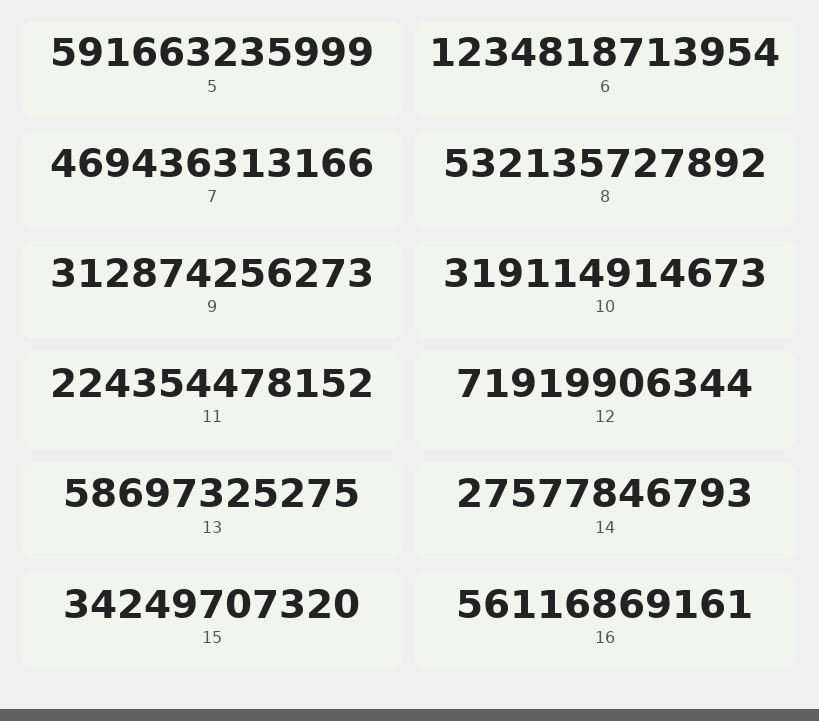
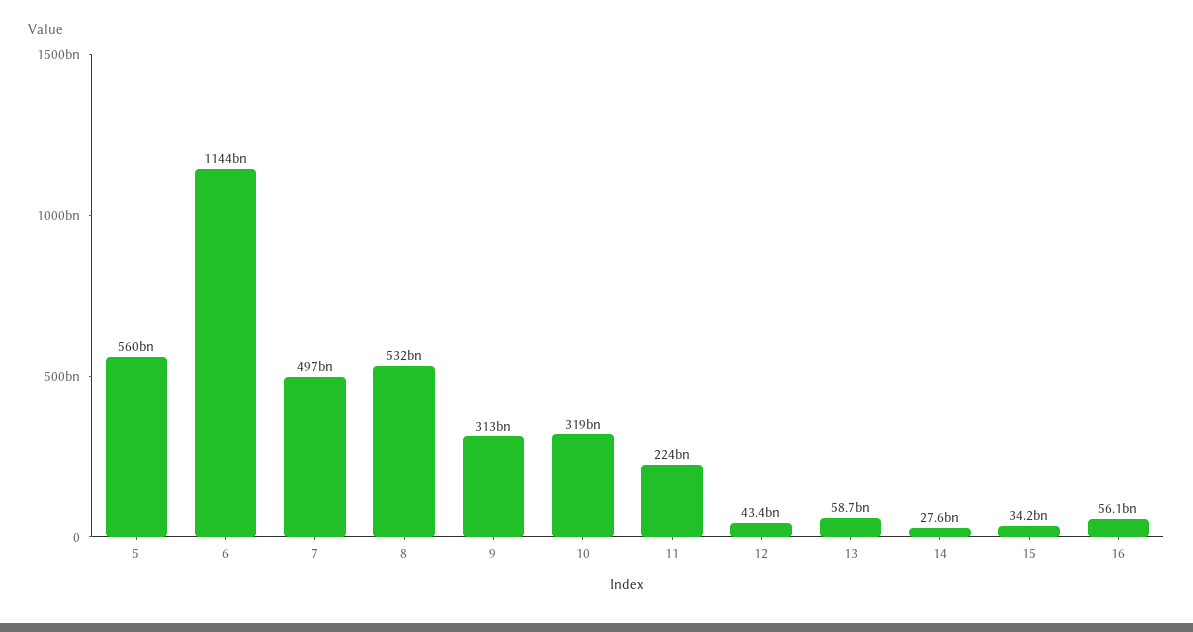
  {
-   "5": 591663235999,
+   "5": 560000000000,
-   "6": 1234818713954,
+   "6": 1144000000000,
-   "7": 469436313166,
+   "7": 497000000000,
    "8": 532135727892,
    "9": 312874256273,
    "10": 319114914673,
    "11": 224354478152,
-   "12": 71919906344,
+   "12": 43400000000,
    "13": 58697325275,
    "14": 27577846793,
    "15": 34249707320,
    "16": 56116869161
  }

